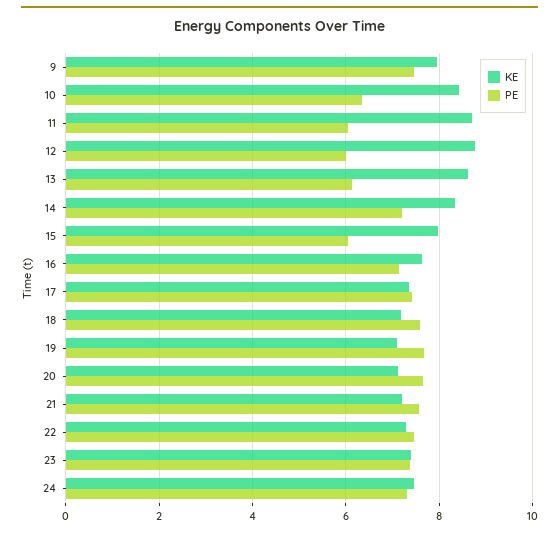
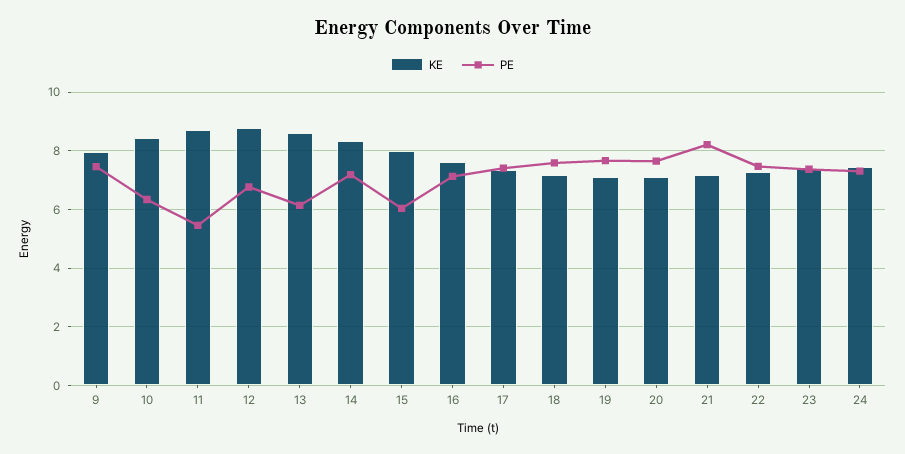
  {
    "KE": {
      "9": 8,
      "10": 8.4,
      "11": 8.8,
      "12": 8.8,
      "13": 8.6,
      "14": 8.4,
      "15": 8,
      "16": 7.6,
      "17": 7.4,
      "18": 7.2,
      "19": 7.2,
      "20": 7.2,
      "21": 7.2,
      "22": 7.2,
      "23": 7.4,
      "24": 7.4
    },
    "PE": {
      "9": 7.4,
      "10": 6.4,
-     "11": 6,
+     "11": 5.5,
-     "12": 6,
+     "12": 6.75,
      "13": 6.2,
      "14": 7.2,
      "15": 6,
      "16": 7.2,
      "17": 7.4,
      "18": 7.6,
      "19": 7.6,
      "20": 7.6,
-     "21": 7.6,
+     "21": 8.25,
      "22": 7.4,
      "23": 7.4,
      "24": 7.4
    }
  }

